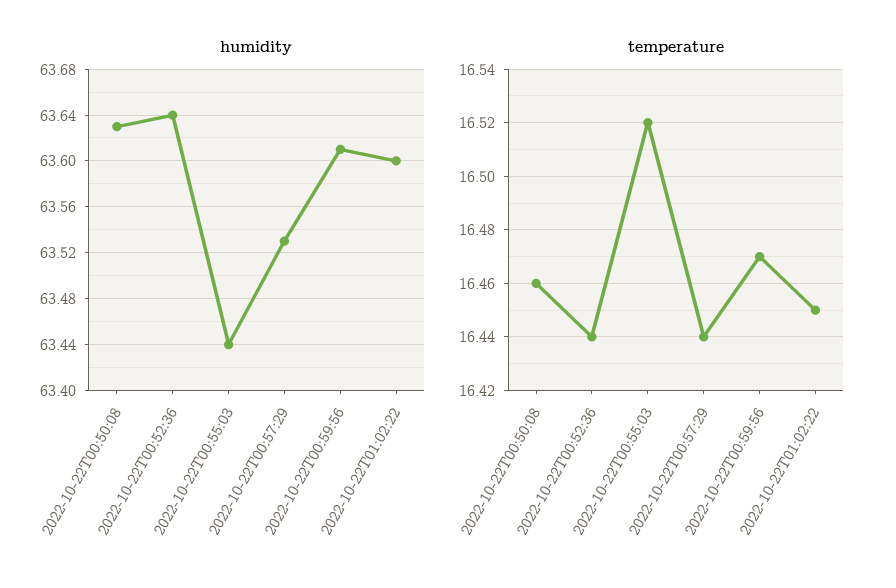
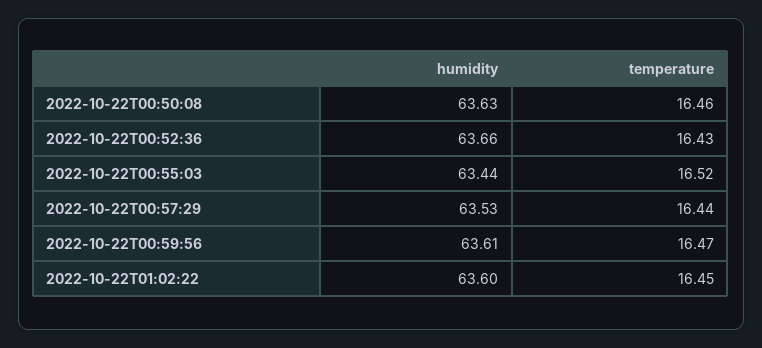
  {
    "humidity": {
      "2022-10-22T00:50:08": 63.63,
-     "2022-10-22T00:52:36": 63.64,
+     "2022-10-22T00:52:36": 63.66,
      "2022-10-22T00:55:03": 63.44,
      "2022-10-22T00:57:29": 63.53,
      "2022-10-22T00:59:56": 63.61,
      "2022-10-22T01:02:22": 63.6
    },
    "temperature": {
      "2022-10-22T00:50:08": 16.46,
-     "2022-10-22T00:52:36": 16.44,
+     "2022-10-22T00:52:36": 16.43,
      "2022-10-22T00:55:03": 16.52,
      "2022-10-22T00:57:29": 16.44,
      "2022-10-22T00:59:56": 16.47,
      "2022-10-22T01:02:22": 16.45
    }
  }

